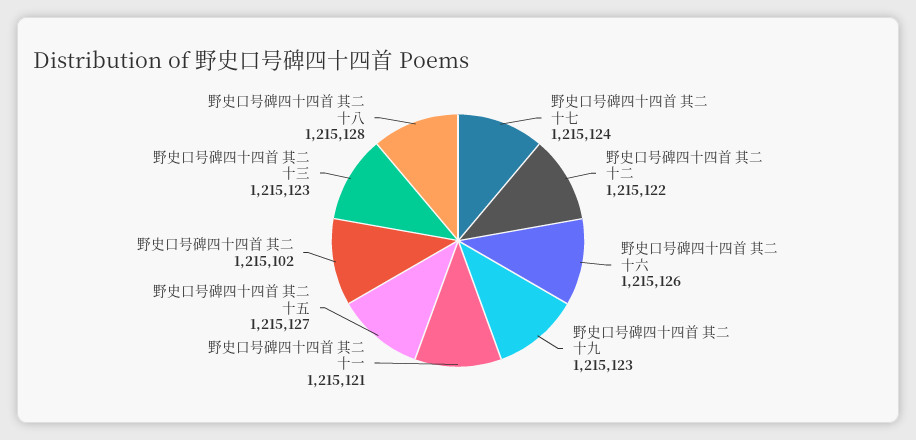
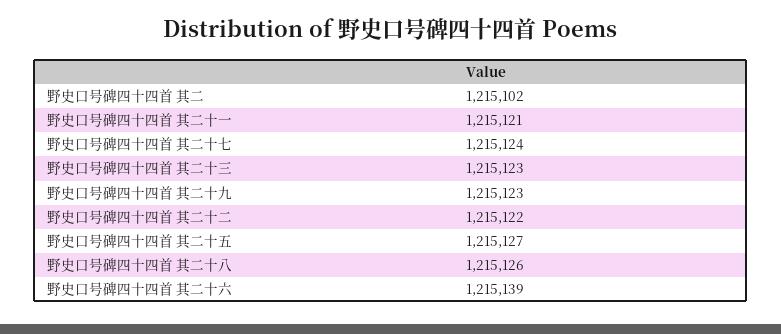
  {
    "野史口号碑四十四首 其二十七": 1215124,
    "野史口号碑四十四首 其二十二": 1215122,
-   "野史口号碑四十四首 其二十六": 1215126,
+   "野史口号碑四十四首 其二十六": 1215139,
    "野史口号碑四十四首 其二十九": 1215123,
    "野史口号碑四十四首 其二十一": 1215121,
    "野史口号碑四十四首 其二十五": 1215127,
    "野史口号碑四十四首 其二": 1215102,
    "野史口号碑四十四首 其二十三": 1215123,
-   "野史口号碑四十四首 其二十八": 1215128
+   "野史口号碑四十四首 其二十八": 1215126
  }

